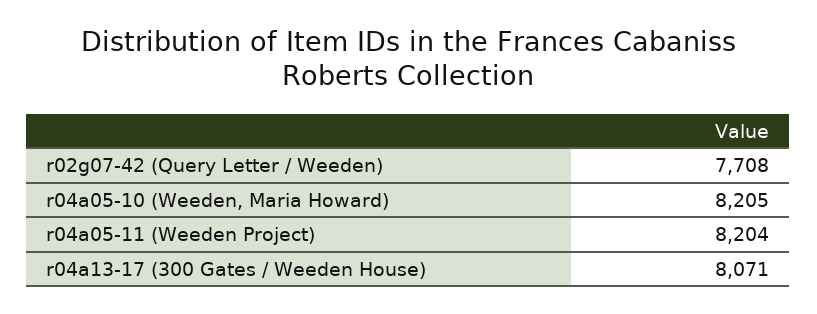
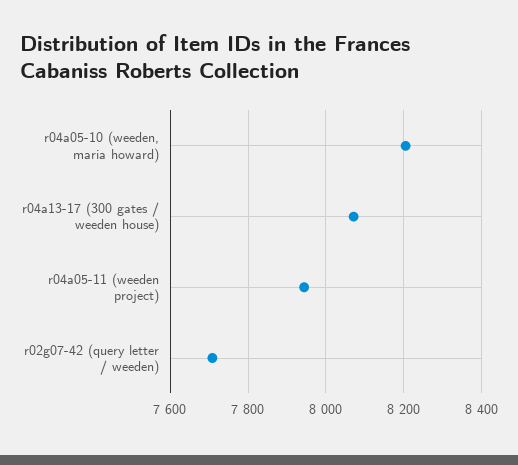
  {
    "r02g07-42 (Query Letter / Weeden)": 7708,
    "r04a05-10 (Weeden, Maria Howard)": 8205,
-   "r04a05-11 (Weeden Project)": 8204,
+   "r04a05-11 (Weeden Project)": 7940,
    "r04a13-17 (300 Gates / Weeden House)": 8071
  }

